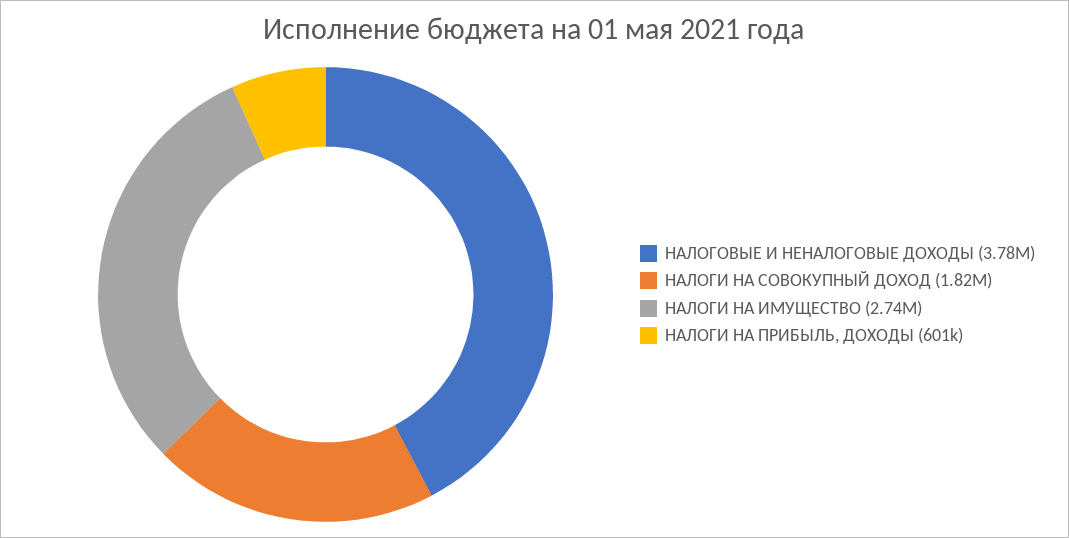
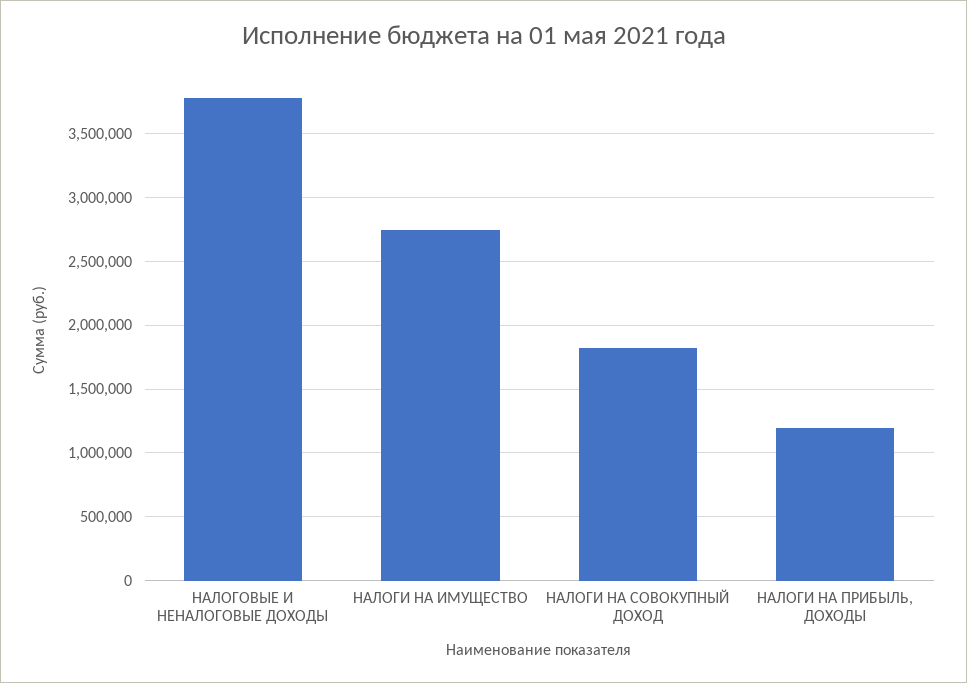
  {
    "НАЛОГОВЫЕ И НЕНАЛОГОВЫЕ ДОХОДЫ": 3780000,
    "НАЛОГИ НА СОВОКУПНЫЙ ДОХОД": 1820000,
    "НАЛОГИ НА ИМУЩЕСТВО": 2740000,
-   "НАЛОГИ НА ПРИБЫЛЬ, ДОХОДЫ": 601000
+   "НАЛОГИ НА ПРИБЫЛЬ, ДОХОДЫ": 1200000
  }

